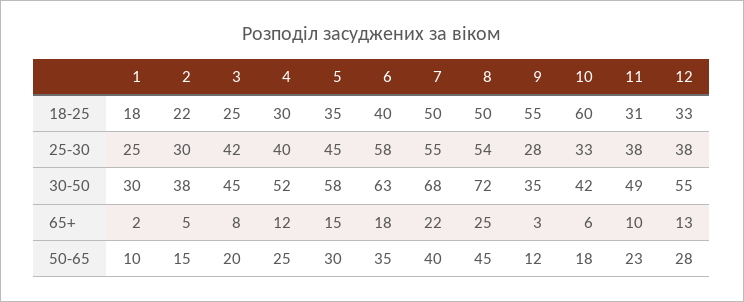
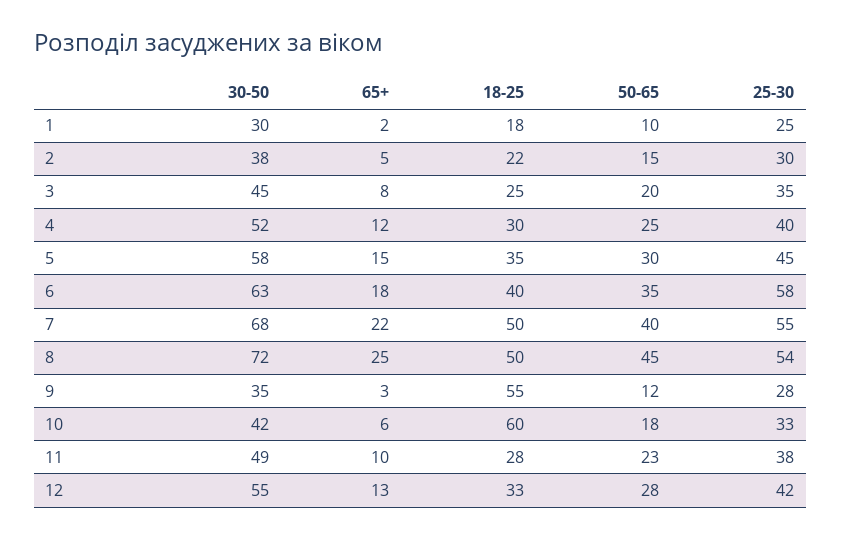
  {
    "1": {
      "18-25": 18,
      "25-30": 25,
      "30-50": 30,
      "65+": 2,
      "50-65": 10
    },
    "2": {
      "18-25": 22,
      "25-30": 30,
      "30-50": 38,
      "65+": 5,
      "50-65": 15
    },
    "3": {
      "18-25": 25,
-     "25-30": 42,
+     "25-30": 35,
      "30-50": 45,
      "65+": 8,
      "50-65": 20
    },
    "4": {
      "18-25": 30,
      "25-30": 40,
      "30-50": 52,
      "65+": 12,
      "50-65": 25
    },
    "5": {
      "18-25": 35,
      "25-30": 45,
      "30-50": 58,
      "65+": 15,
      "50-65": 30
    },
    "6": {
      "18-25": 40,
      "25-30": 58,
      "30-50": 63,
      "65+": 18,
      "50-65": 35
    },
    "7": {
      "18-25": 50,
      "25-30": 55,
      "30-50": 68,
      "65+": 22,
      "50-65": 40
    },
    "8": {
      "18-25": 50,
      "25-30": 54,
      "30-50": 72,
      "65+": 25,
      "50-65": 45
    },
    "9": {
      "18-25": 55,
      "25-30": 28,
      "30-50": 35,
      "65+": 3,
      "50-65": 12
    },
    "10": {
      "18-25": 60,
      "25-30": 33,
      "30-50": 42,
      "65+": 6,
      "50-65": 18
    },
    "11": {
-     "18-25": 31,
+     "18-25": 28,
      "25-30": 38,
      "30-50": 49,
      "65+": 10,
      "50-65": 23
    },
    "12": {
      "18-25": 33,
-     "25-30": 38,
+     "25-30": 42,
      "30-50": 55,
      "65+": 13,
      "50-65": 28
    }
  }

